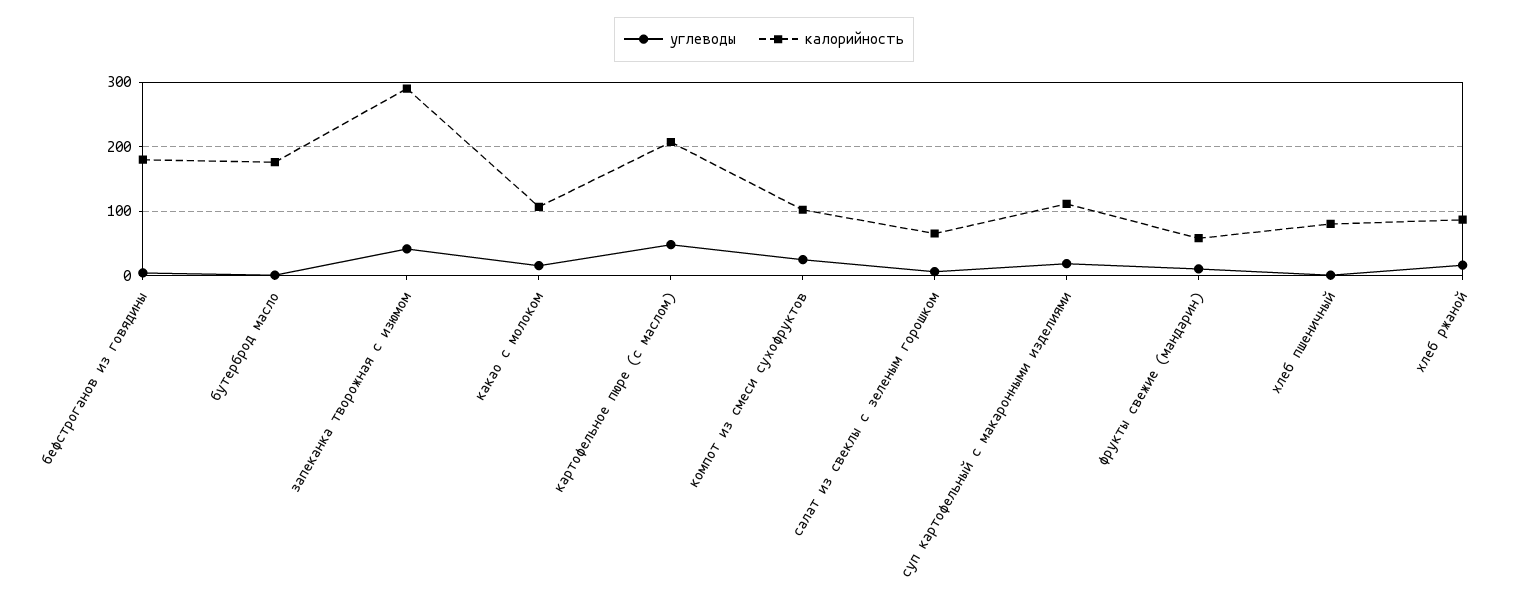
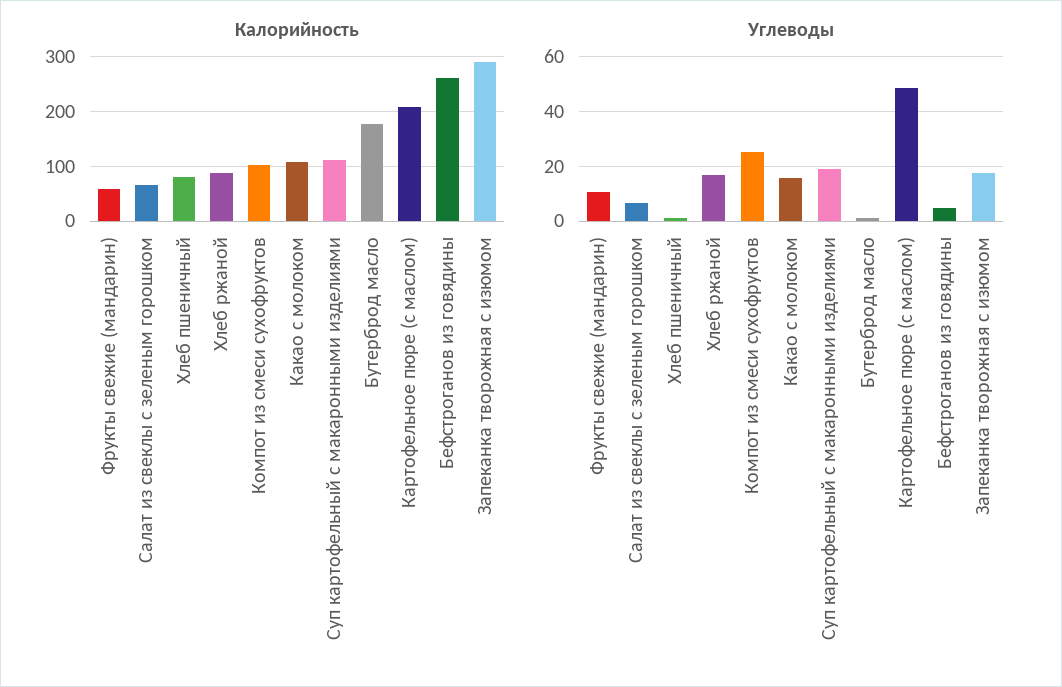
  {
    "углеводы": {
      "бефстроганов из говядины": 5,
      "бутерброд масло": 0,
-     "запеканка творожная с изюмом": 40,
+     "запеканка творожная с изюмом": 17.5,
      "какао с молоком": 15,
      "картофельное пюре (с маслом)": 47.5,
      "компот из смеси сухофруктов": 25,
      "салат из свеклы с зеленым горошком": 7.5,
      "суп картофельный с макаронными изделиями": 20,
      "фрукты свежие (мандарин)": 10,
      "хлеб пшеничный": 0,
      "хлеб ржаной": 17.5
    },
    "калорийность": {
-     "бефстроганов из говядины": 180,
+     "бефстроганов из говядины": 260,
      "бутерброд масло": 180,
      "запеканка творожная с изюмом": 290,
      "какао с молоком": 110,
      "картофельное пюре (с маслом)": 210,
      "компот из смеси сухофруктов": 100,
      "салат из свеклы с зеленым горошком": 70,
      "суп картофельный с макаронными изделиями": 110,
      "фрукты свежие (мандарин)": 60,
      "хлеб пшеничный": 80,
      "хлеб ржаной": 90
    }
  }

